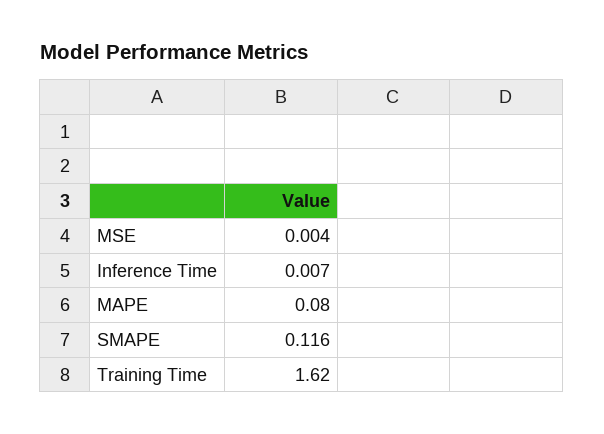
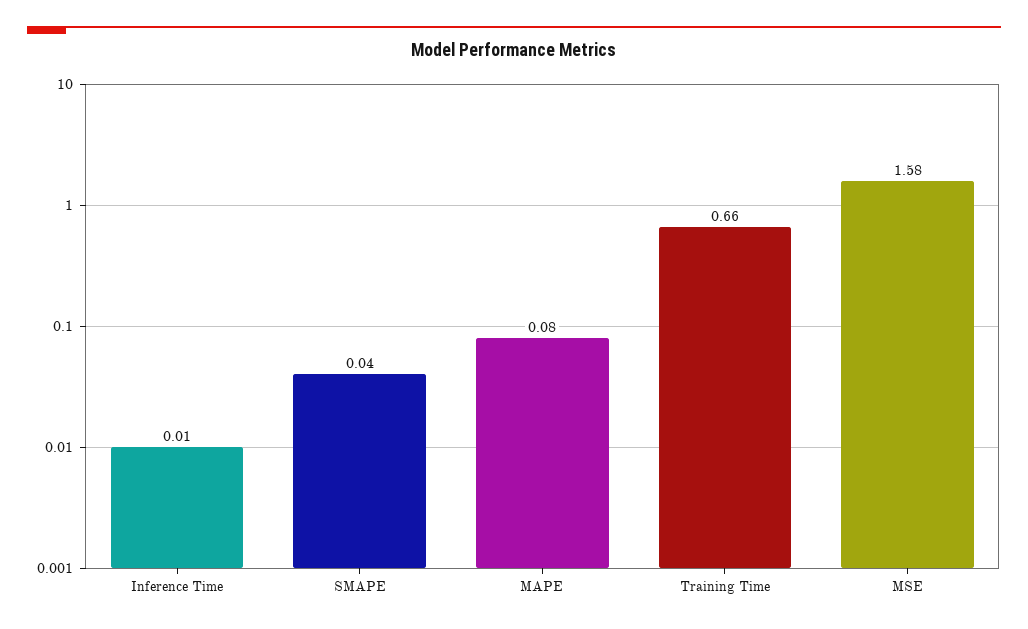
  {
-   "MSE": 0.004,
+   "MSE": 1.58,
    "Inference Time": 0.007,
    "MAPE": 0.08,
-   "SMAPE": 0.116,
+   "SMAPE": 0.04,
-   "Training Time": 1.62
+   "Training Time": 0.66
  }

